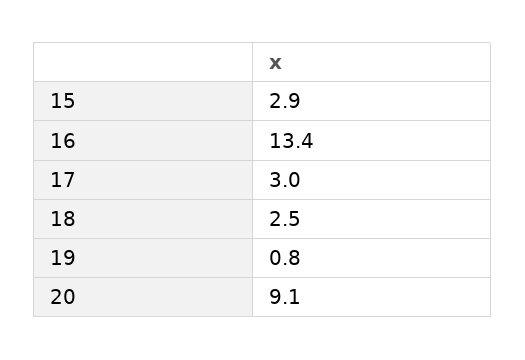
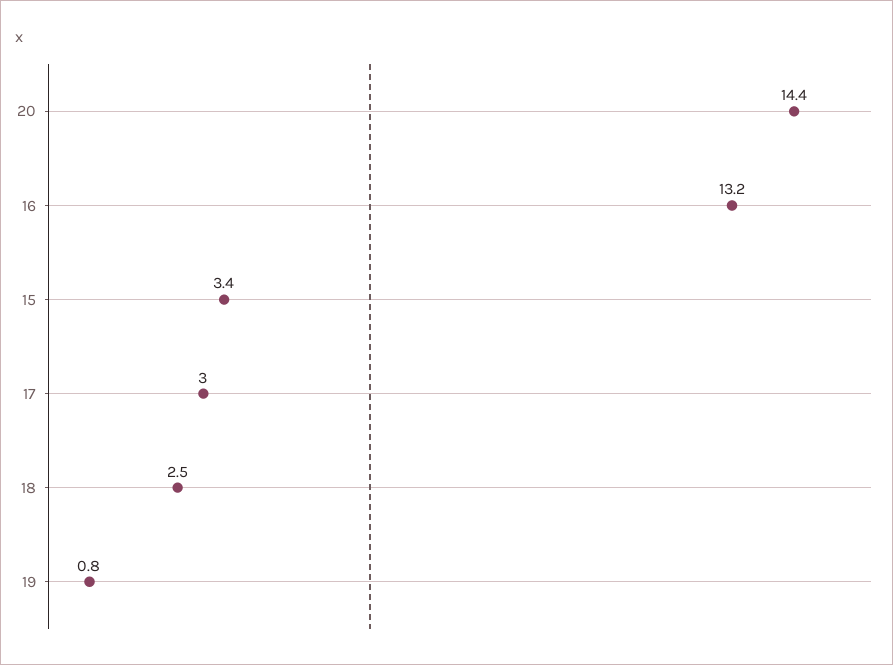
  {
-   "15": 2.9,
+   "15": 3.4,
-   "16": 13.4,
+   "16": 13.2,
    "17": 3,
    "18": 2.5,
    "19": 0.8,
-   "20": 9.1
+   "20": 14.4
  }

